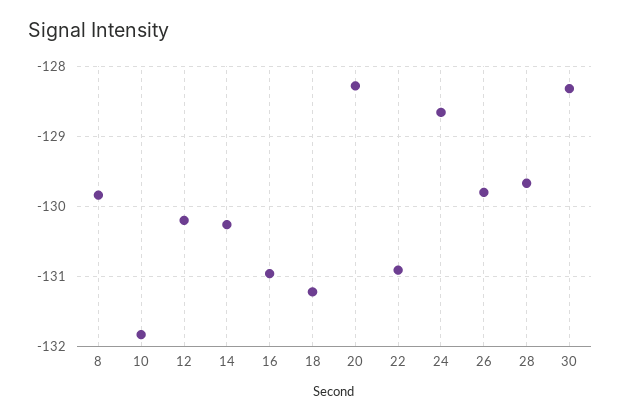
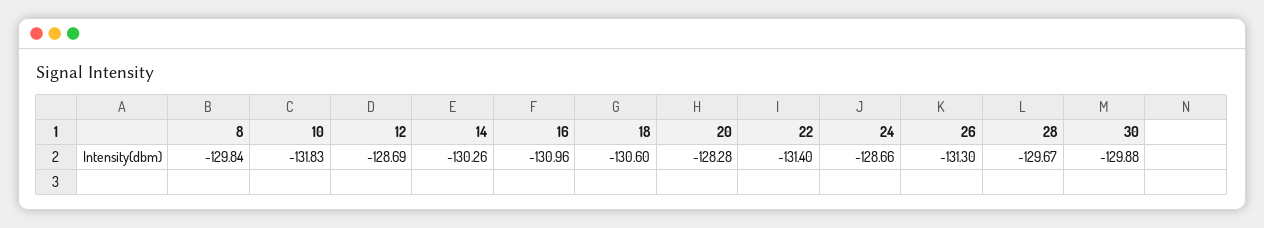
  {
    "8": -129.84,
    "10": -131.83,
-   "12": -130.2,
+   "12": -128.69,
    "14": -130.26,
    "16": -130.96,
-   "18": -131.2,
+   "18": -130.6,
    "20": -128.28,
-   "22": -130.9,
+   "22": -131.4,
    "24": -128.66,
-   "26": -129.8,
+   "26": -131.3,
    "28": -129.67,
-   "30": -128.3
+   "30": -129.88
  }

